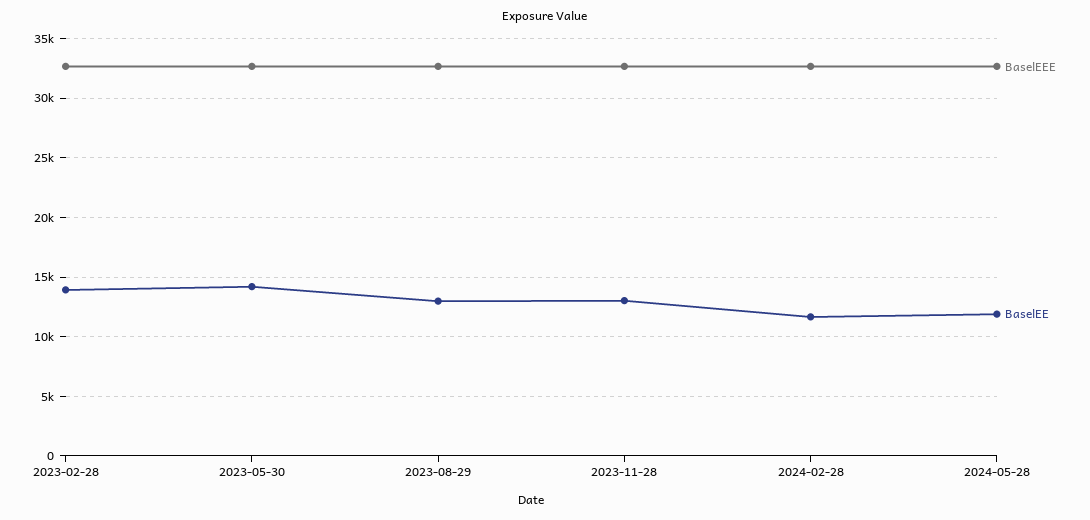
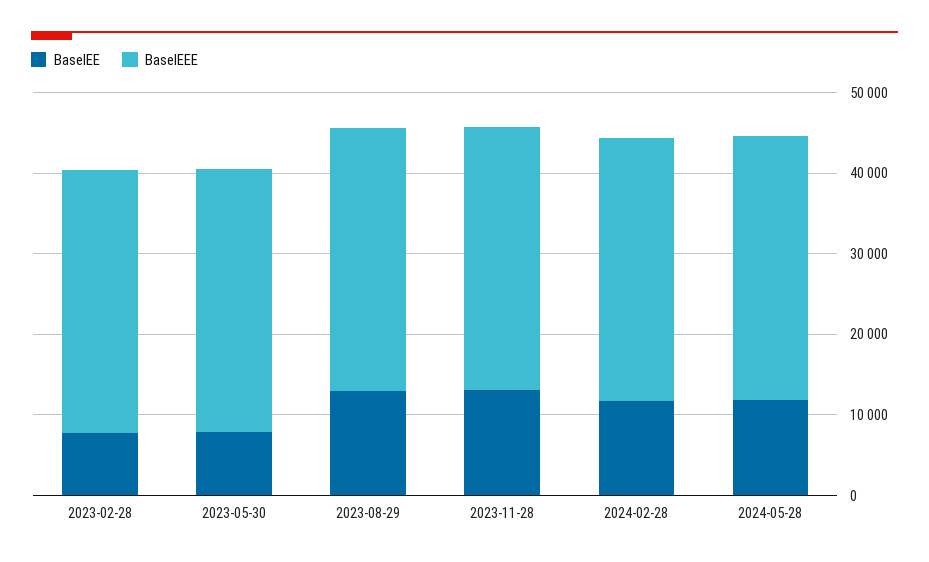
  {
    "BaselEEE": {
      "2023-02-28": 33000,
      "2023-05-30": 33000,
      "2023-08-29": 33000,
      "2023-11-28": 33000,
      "2024-02-28": 33000,
      "2024-05-28": 33000
    },
    "BaselEE": {
-     "2023-02-28": 14000,
+     "2023-02-28": 8000,
-     "2023-05-30": 14000,
+     "2023-05-30": 8000,
      "2023-08-29": 13000,
      "2023-11-28": 13000,
      "2024-02-28": 12000,
      "2024-05-28": 12000
    }
  }

